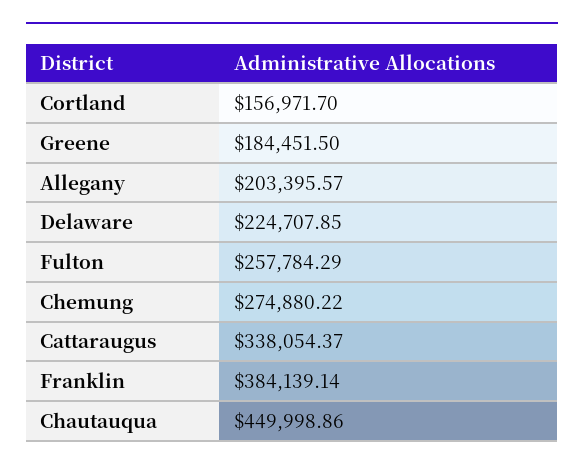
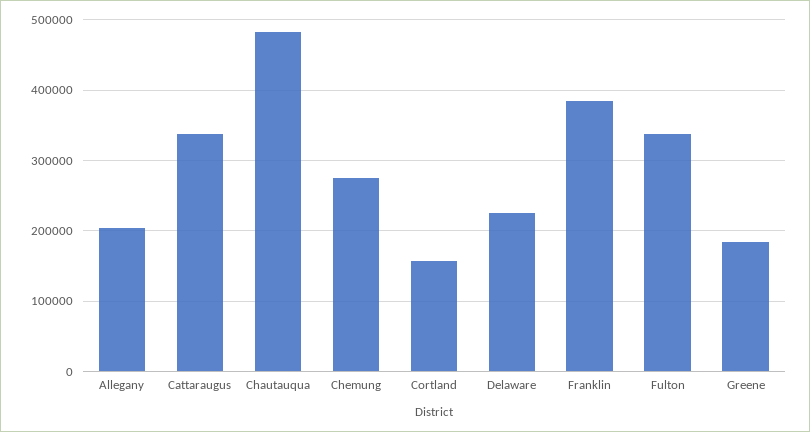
  {
    "Cortland": 156971.7,
    "Greene": 184451.5,
    "Allegany": 203395.57,
    "Delaware": 224707.85,
-   "Fulton": 257784.29,
+   "Fulton": 340000,
    "Chemung": 274880.22,
    "Cattaraugus": 338054.37,
    "Franklin": 384139.14,
-   "Chautauqua": 449998.86
+   "Chautauqua": 480000
  }

